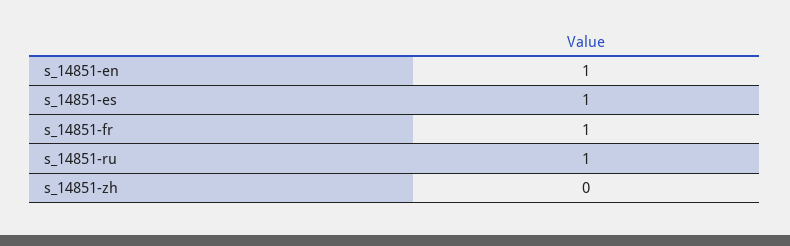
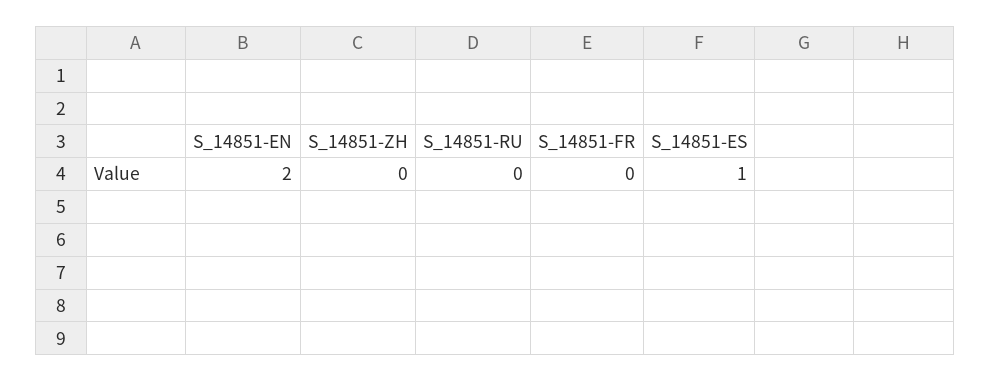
  {
-   "s_14851-en": 1,
+   "s_14851-en": 2,
    "s_14851-es": 1,
-   "s_14851-fr": 1,
+   "s_14851-fr": 0,
-   "s_14851-ru": 1,
+   "s_14851-ru": 0,
    "s_14851-zh": 0
  }

